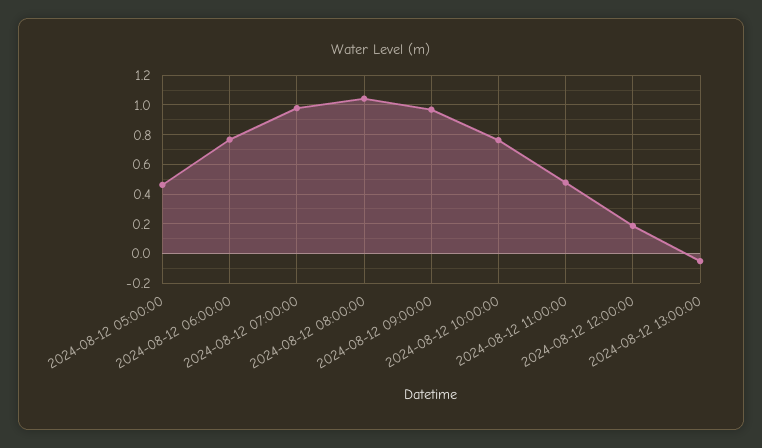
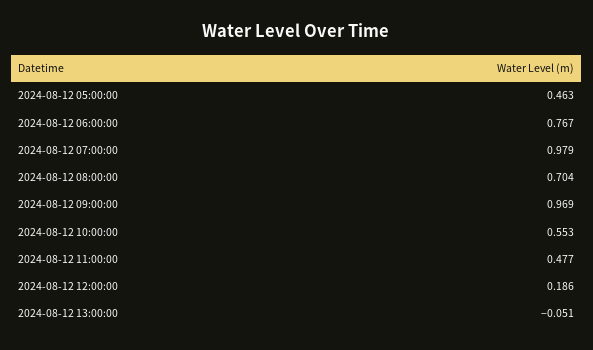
  {
    "2024-08-12 05:00:00": 0.463,
    "2024-08-12 06:00:00": 0.767,
    "2024-08-12 07:00:00": 0.979,
-   "2024-08-12 08:00:00": 1.05,
+   "2024-08-12 08:00:00": 0.704,
    "2024-08-12 09:00:00": 0.969,
-   "2024-08-12 10:00:00": 0.75,
+   "2024-08-12 10:00:00": 0.553,
    "2024-08-12 11:00:00": 0.477,
    "2024-08-12 12:00:00": 0.186,
    "2024-08-12 13:00:00": -0.051
  }

